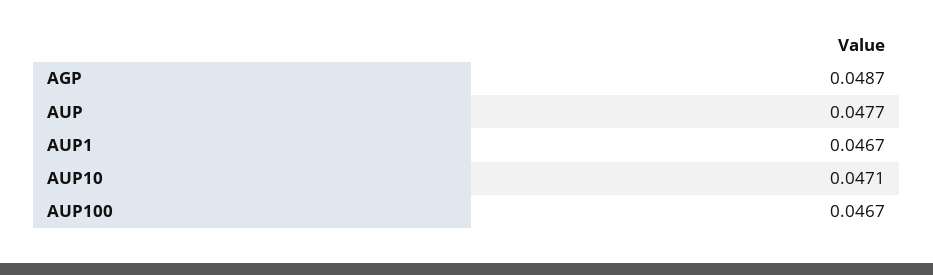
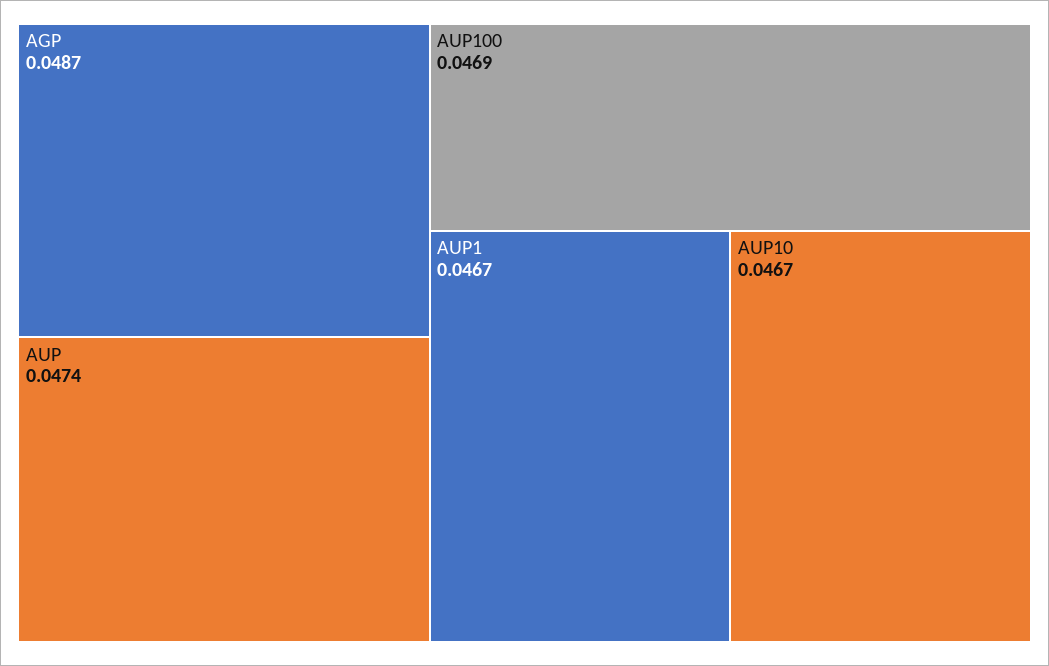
  {
    "AGP": 0.0487,
-   "AUP": 0.0477,
+   "AUP": 0.0474,
    "AUP1": 0.0467,
-   "AUP10": 0.0471,
+   "AUP10": 0.0467,
-   "AUP100": 0.0467
+   "AUP100": 0.0469
  }

